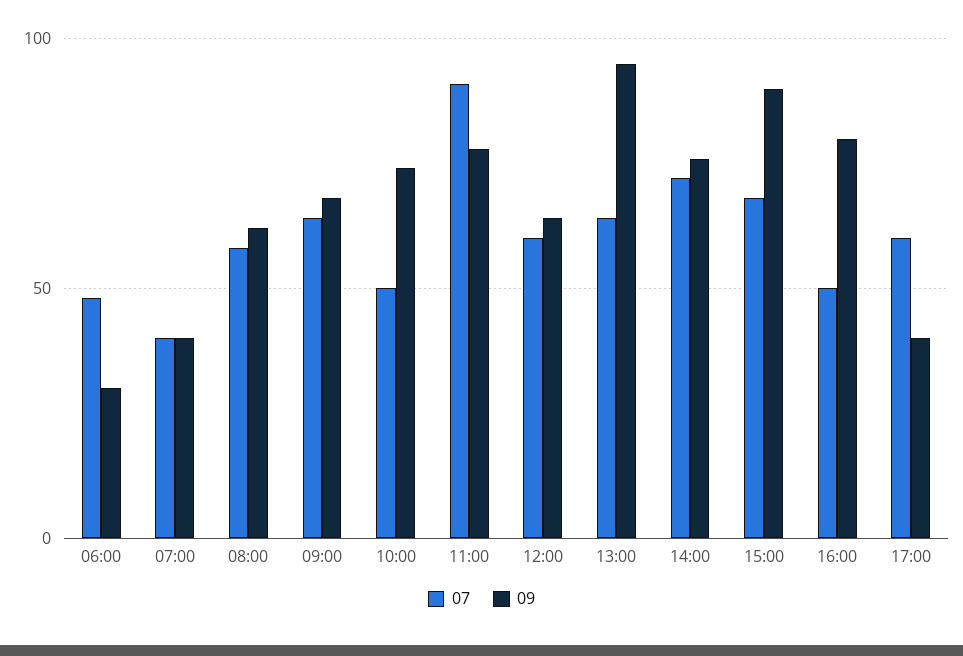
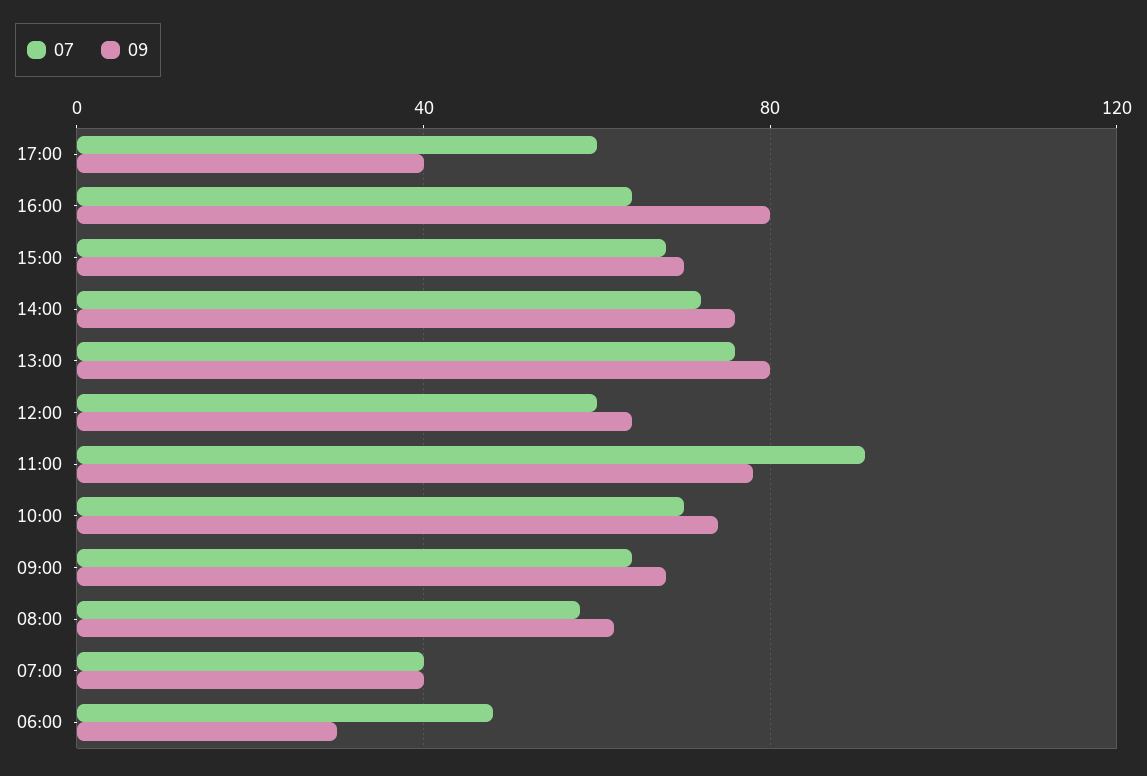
  {
    "07": {
      "06:00": 50,
      "07:00": 40,
      "08:00": 60,
      "09:00": 65,
-     "10:00": 50,
+     "10:00": 70,
      "11:00": 90,
      "12:00": 60,
-     "13:00": 65,
+     "13:00": 75,
      "14:00": 70,
      "15:00": 70,
-     "16:00": 50,
+     "16:00": 65,
      "17:00": 60
    },
    "09": {
      "06:00": 30,
      "07:00": 40,
      "08:00": 60,
      "09:00": 70,
      "10:00": 75,
      "11:00": 80,
      "12:00": 65,
-     "13:00": 95,
+     "13:00": 80,
      "14:00": 75,
-     "15:00": 90,
+     "15:00": 70,
      "16:00": 80,
      "17:00": 40
    }
  }

